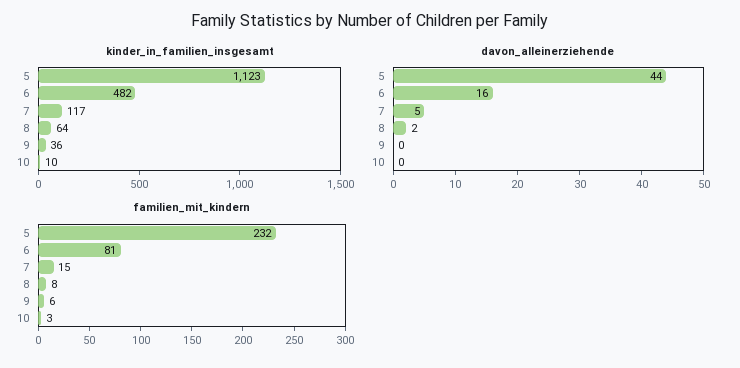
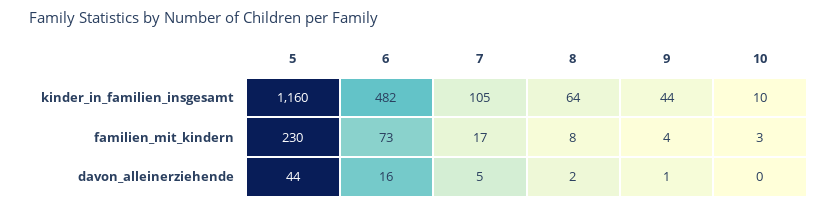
  {
    "kinder_in_familien_insgesamt": {
-     "5": 1123,
+     "5": 1160,
      "6": 482,
-     "7": 117,
+     "7": 105,
      "8": 64,
-     "9": 36,
+     "9": 44,
      "10": 10
    },
    "davon_alleinerziehende": {
      "5": 44,
      "6": 16,
      "7": 5,
      "8": 2,
-     "9": 0,
+     "9": 1,
      "10": 0
    },
    "familien_mit_kindern": {
-     "5": 232,
+     "5": 230,
-     "6": 81,
+     "6": 73,
-     "7": 15,
+     "7": 17,
      "8": 8,
-     "9": 6,
+     "9": 4,
      "10": 3
    }
  }

